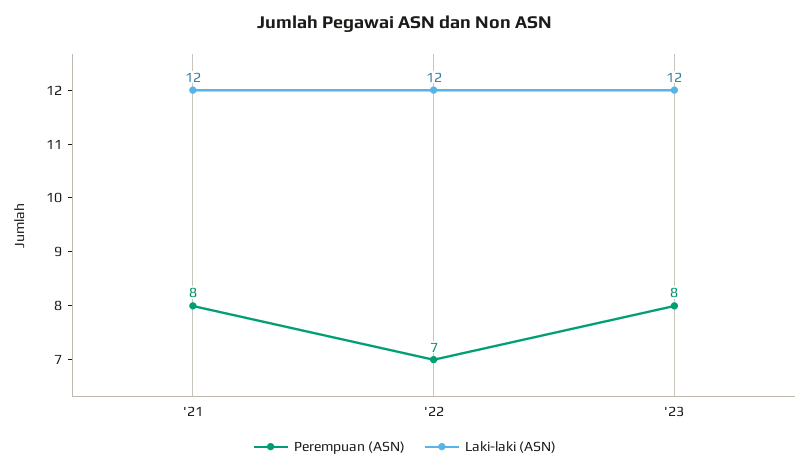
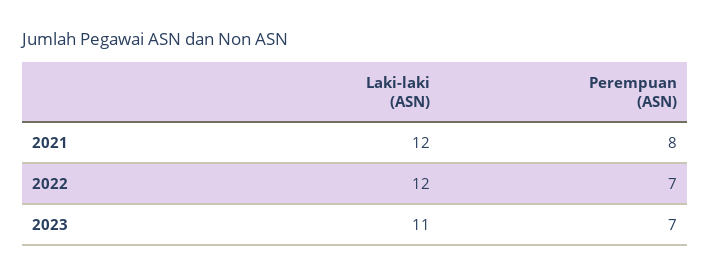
  {
    "Perempuan (ASN)": {
      "'21": 8,
      "'22": 7,
-     "'23": 8
+     "'23": 7
    },
    "Laki-laki (ASN)": {
      "'21": 12,
      "'22": 12,
-     "'23": 12
+     "'23": 11
    }
  }

